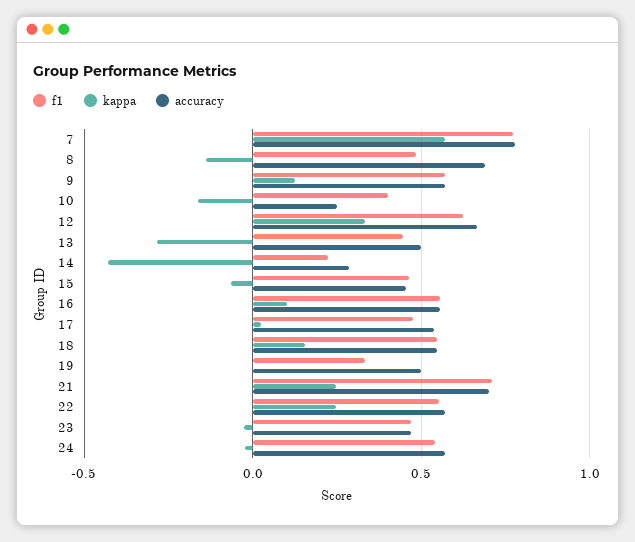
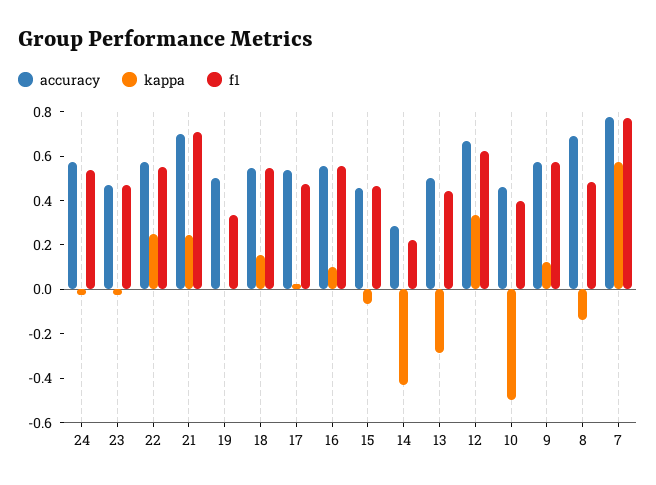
  {
    "f1": {
      "7": 0.75,
      "8": 0.5,
      "9": 0.55,
      "10": 0.4,
      "12": 0.65,
      "13": 0.45,
      "14": 0.2,
      "15": 0.45,
      "16": 0.55,
      "17": 0.45,
      "18": 0.55,
      "19": 0.35,
      "21": 0.7,
      "22": 0.55,
      "23": 0.45,
      "24": 0.55
    },
    "kappa": {
      "7": 0.55,
      "8": -0.15,
      "9": 0.15,
-     "10": -0.15,
+     "10": -0.5,
      "12": 0.35,
      "13": -0.3,
      "14": -0.45,
      "15": -0.05,
      "16": 0.1,
      "17": 0.05,
      "18": 0.15,
      "19": 0,
      "21": 0.25,
      "22": 0.25,
      "23": -0.05,
      "24": 0
    },
    "accuracy": {
      "7": 0.8,
      "8": 0.7,
      "9": 0.55,
-     "10": 0.25,
+     "10": 0.45,
      "12": 0.65,
      "13": 0.5,
      "14": 0.3,
      "15": 0.45,
      "16": 0.55,
      "17": 0.55,
      "18": 0.55,
      "19": 0.5,
      "21": 0.7,
      "22": 0.55,
      "23": 0.45,
      "24": 0.55
    }
  }

